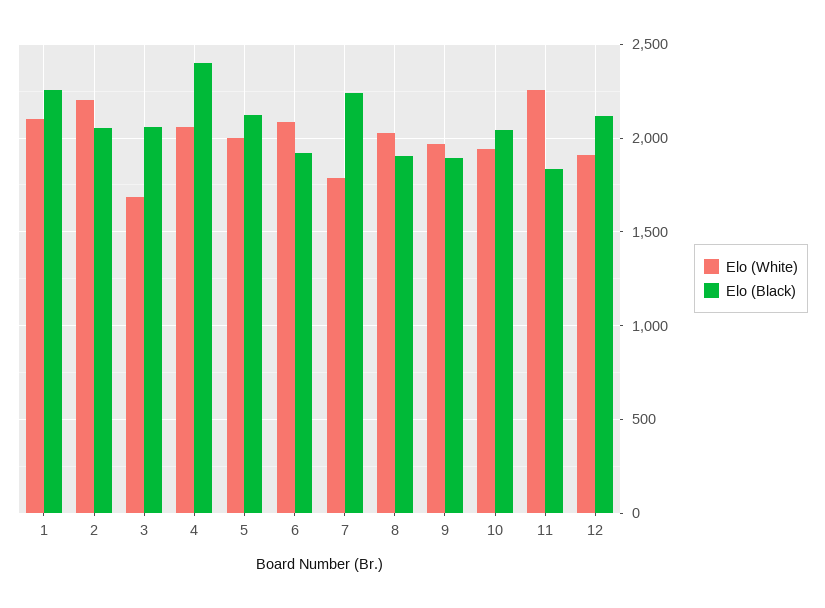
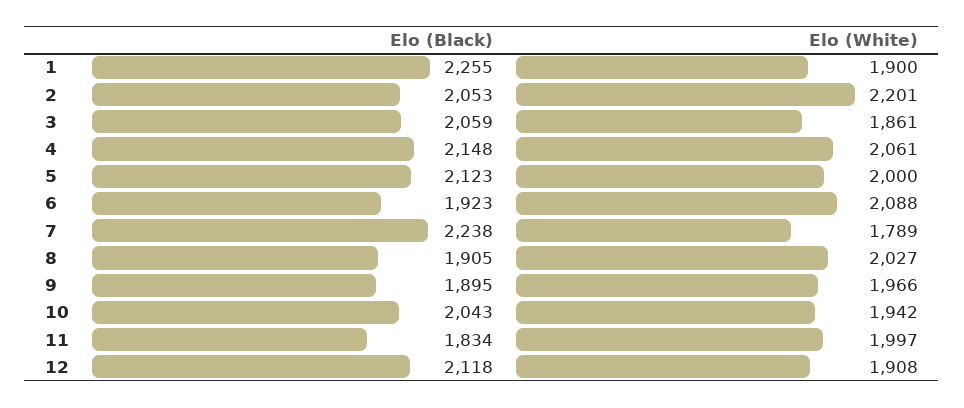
  {
    "Elo (White)": {
-     "1": 2100,
+     "1": 1900,
      "2": 2201,
-     "3": 1700,
+     "3": 1861,
      "4": 2061,
      "5": 2000,
      "6": 2088,
      "7": 1789,
      "8": 2027,
      "9": 1966,
      "10": 1942,
-     "11": 2250,
+     "11": 1997,
      "12": 1908
    },
    "Elo (Black)": {
      "1": 2255,
      "2": 2053,
      "3": 2059,
-     "4": 2400,
+     "4": 2148,
      "5": 2123,
      "6": 1923,
      "7": 2238,
      "8": 1905,
      "9": 1895,
      "10": 2043,
      "11": 1834,
      "12": 2118
    }
  }

